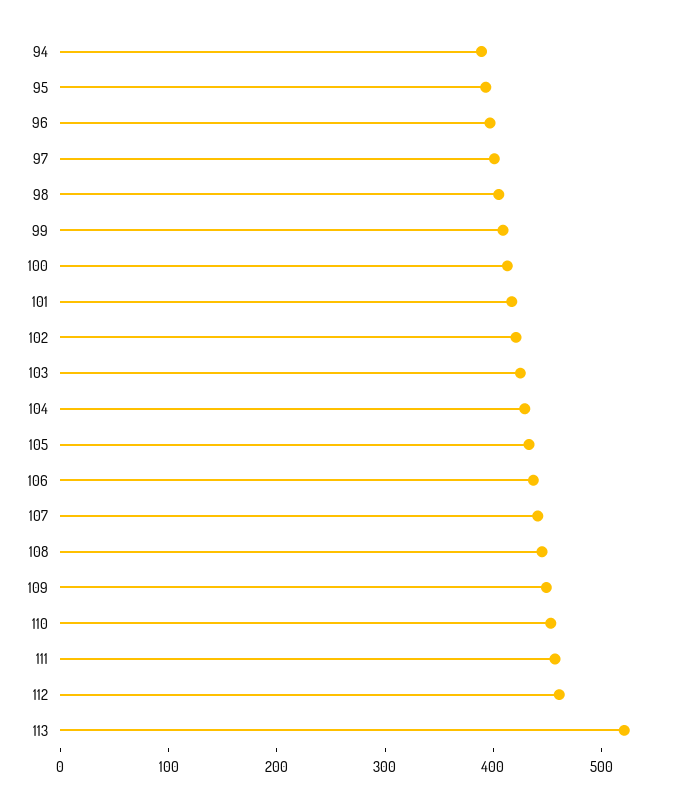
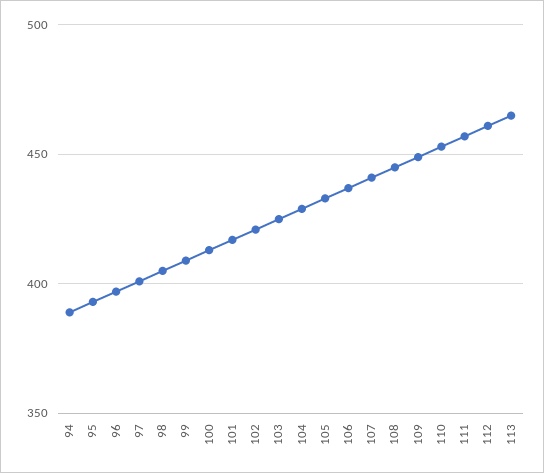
  {
    "94": 390,
    "95": 395,
    "96": 395,
    "97": 400,
    "98": 405,
    "99": 410,
    "100": 415,
    "101": 415,
    "102": 420,
    "103": 425,
    "104": 430,
    "105": 435,
    "106": 435,
    "107": 440,
    "108": 445,
    "109": 450,
    "110": 455,
    "111": 455,
    "112": 460,
-   "113": 520
+   "113": 465
  }

